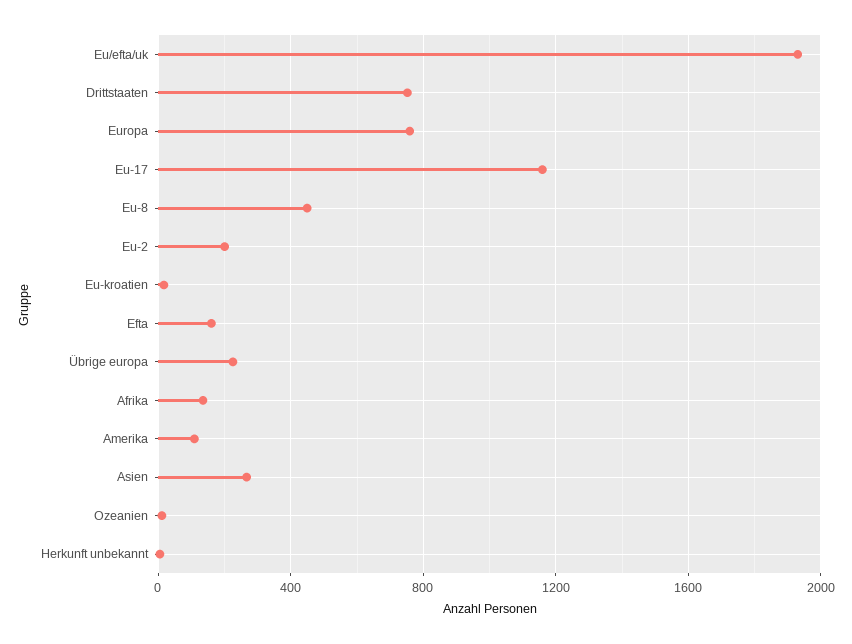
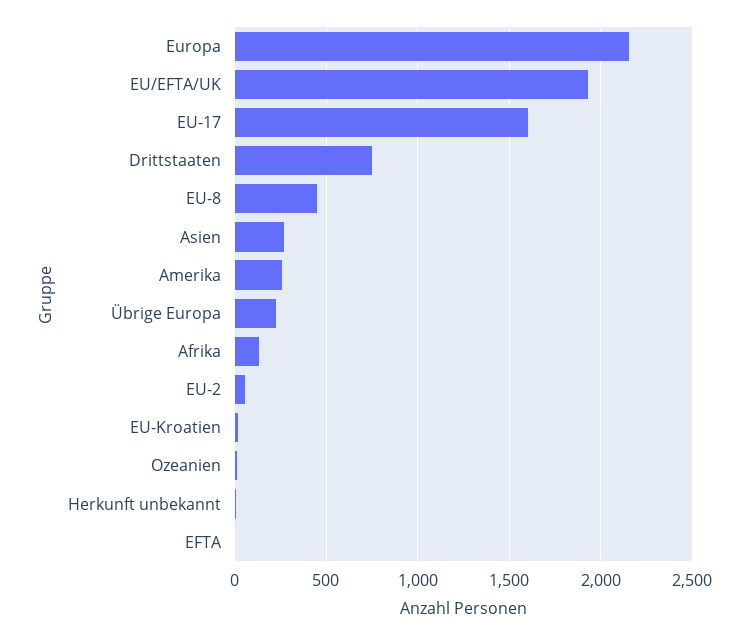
  {
    "Eu/efta/uk": 1950,
    "Drittstaaten": 750,
-   "Europa": 750,
+   "Europa": 2150,
-   "Eu-17": 1150,
+   "Eu-17": 1600,
    "Eu-8": 450,
-   "Eu-2": 200,
+   "Eu-2": 50,
    "Eu-kroatien": 0,
-   "Efta": 150,
+   "Efta": 0,
    "Übrige europa": 250,
    "Afrika": 150,
-   "Amerika": 100,
+   "Amerika": 250,
    "Asien": 250,
    "Ozeanien": 0,
    "Herkunft unbekannt": 0
  }

